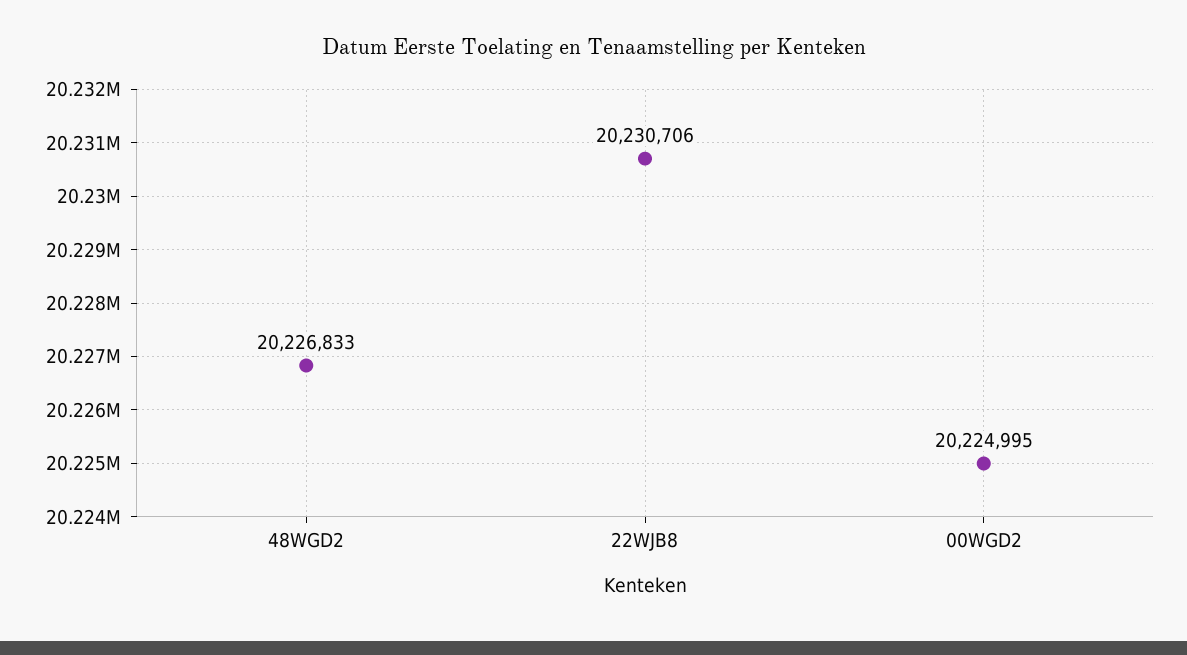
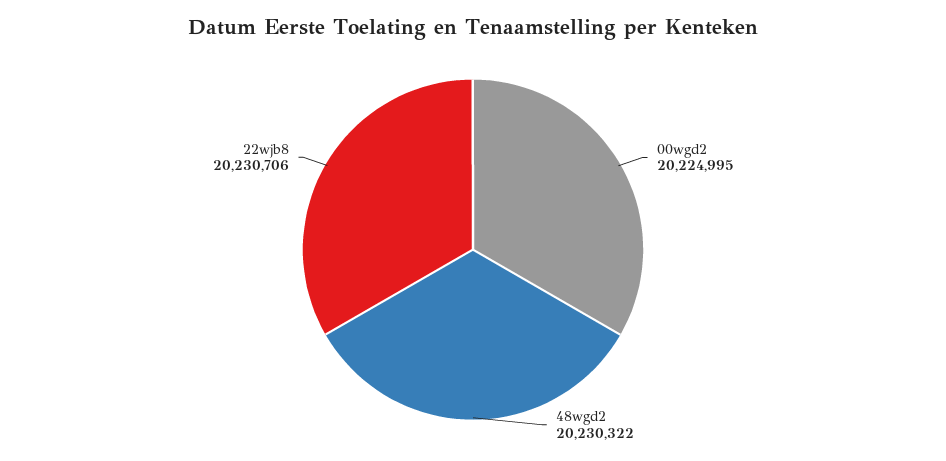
  {
-   "48WGD2": 20226833,
+   "48WGD2": 20230322,
    "22WJB8": 20230706,
    "00WGD2": 20224995
  }

